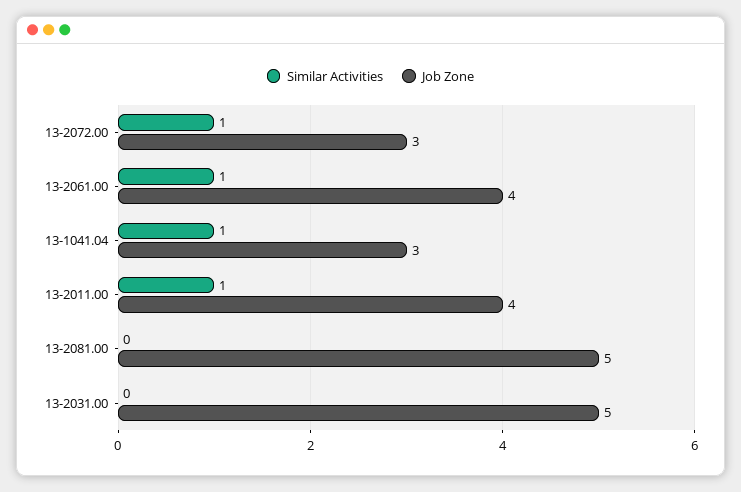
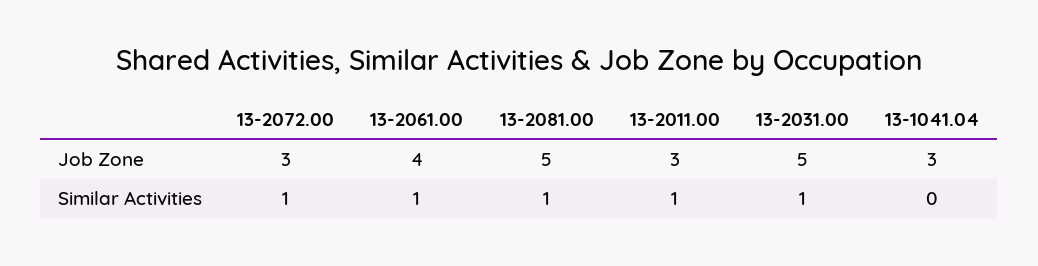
  {
    "Similar Activities": {
      "13-2072.00": 1,
      "13-2061.00": 1,
-     "13-1041.04": 1,
+     "13-1041.04": 0,
      "13-2011.00": 1,
-     "13-2081.00": 0,
+     "13-2081.00": 1,
-     "13-2031.00": 0
+     "13-2031.00": 1
    },
    "Job Zone": {
      "13-2072.00": 3,
      "13-2061.00": 4,
      "13-1041.04": 3,
-     "13-2011.00": 4,
+     "13-2011.00": 3,
      "13-2081.00": 5,
      "13-2031.00": 5
    }
  }

